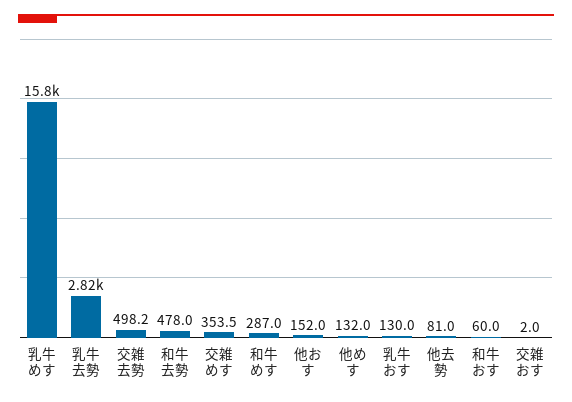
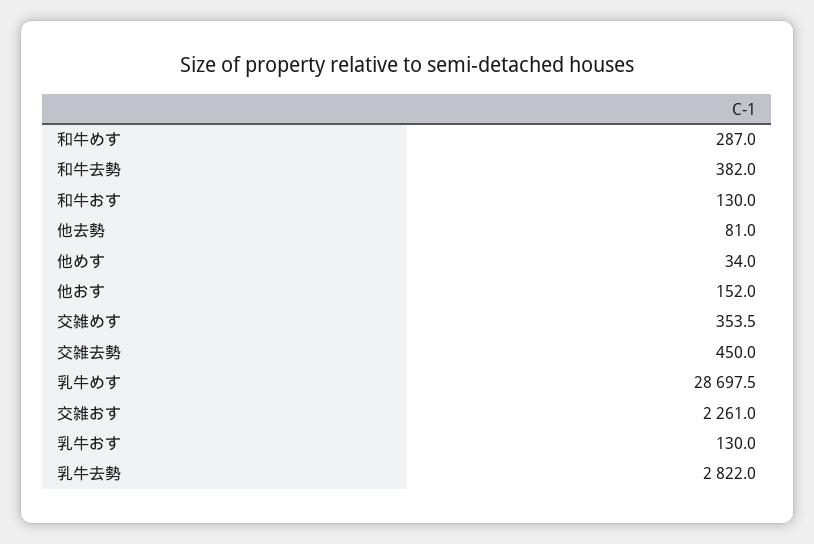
  {
-   "乳牛めす": 15800,
+   "乳牛めす": 28697.5,
    "乳牛去勢": 2822,
-   "交雑去勢": 498.2,
+   "交雑去勢": 450,
-   "和牛去勢": 478,
+   "和牛去勢": 382,
    "交雑めす": 353.5,
    "和牛めす": 287,
    "他おす": 152,
-   "他めす": 132,
+   "他めす": 34,
    "乳牛おす": 130,
    "他去勢": 81,
-   "和牛おす": 60,
+   "和牛おす": 130,
-   "交雑おす": 2
+   "交雑おす": 2261
  }

